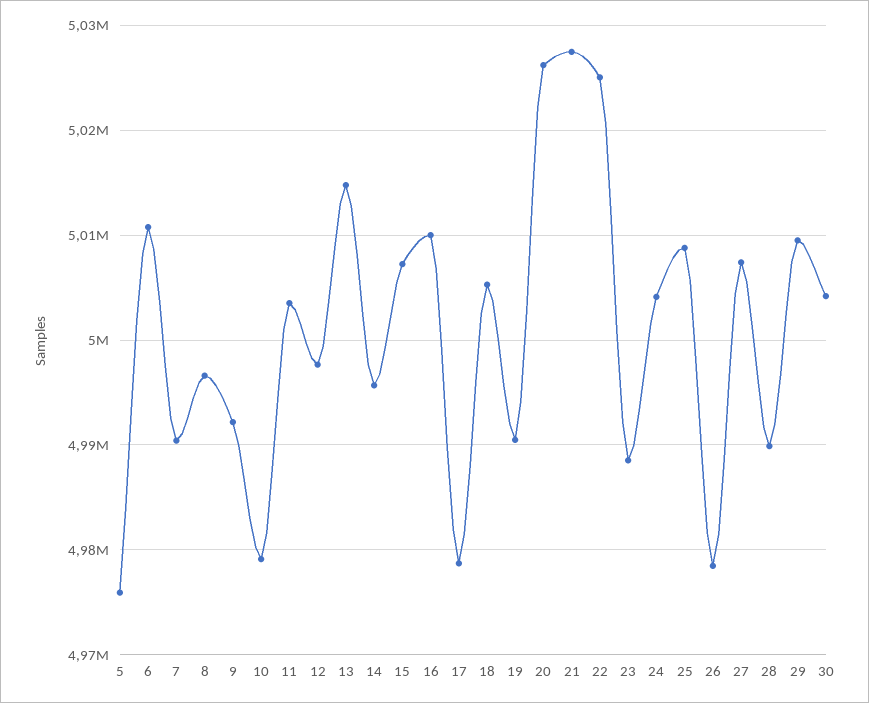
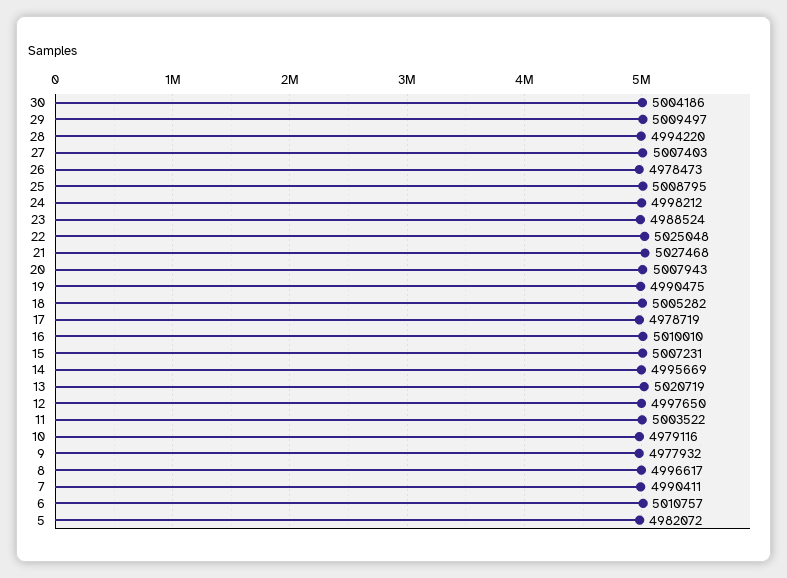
  {
-   "5": 4976000,
+   "5": 4982072,
    "6": 5010757,
    "7": 4990411,
    "8": 4996617,
-   "9": 4992000,
+   "9": 4977932,
    "10": 4979116,
    "11": 5003522,
    "12": 4997650,
-   "13": 5015000,
+   "13": 5020719,
    "14": 4995669,
    "15": 5007231,
    "16": 5010010,
    "17": 4978719,
    "18": 5005282,
    "19": 4990475,
-   "20": 5026000,
+   "20": 5007943,
    "21": 5027468,
    "22": 5025048,
    "23": 4988524,
-   "24": 5004000,
+   "24": 4998212,
    "25": 5008795,
    "26": 4978473,
    "27": 5007403,
-   "28": 4990000,
+   "28": 4994220,
    "29": 5009497,
    "30": 5004186
  }

